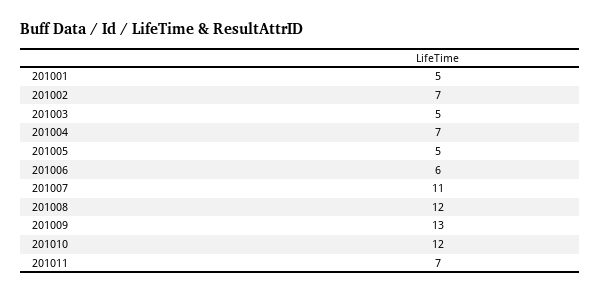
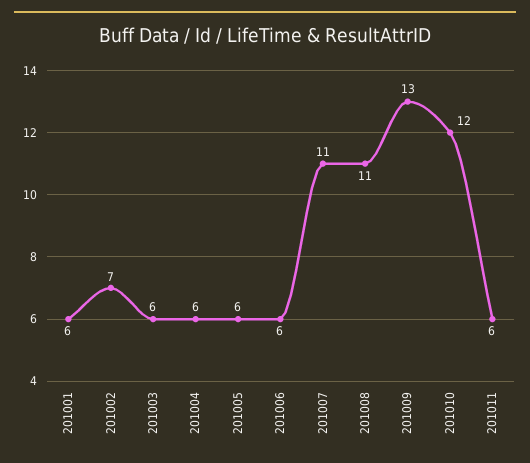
  {
-   "201001": 5,
+   "201001": 6,
    "201002": 7,
-   "201003": 5,
+   "201003": 6,
-   "201004": 7,
+   "201004": 6,
-   "201005": 5,
+   "201005": 6,
    "201006": 6,
    "201007": 11,
-   "201008": 12,
+   "201008": 11,
    "201009": 13,
    "201010": 12,
-   "201011": 7
+   "201011": 6
  }

